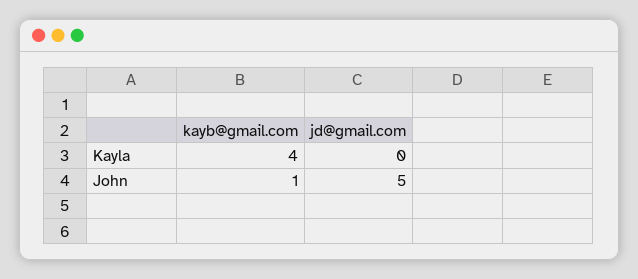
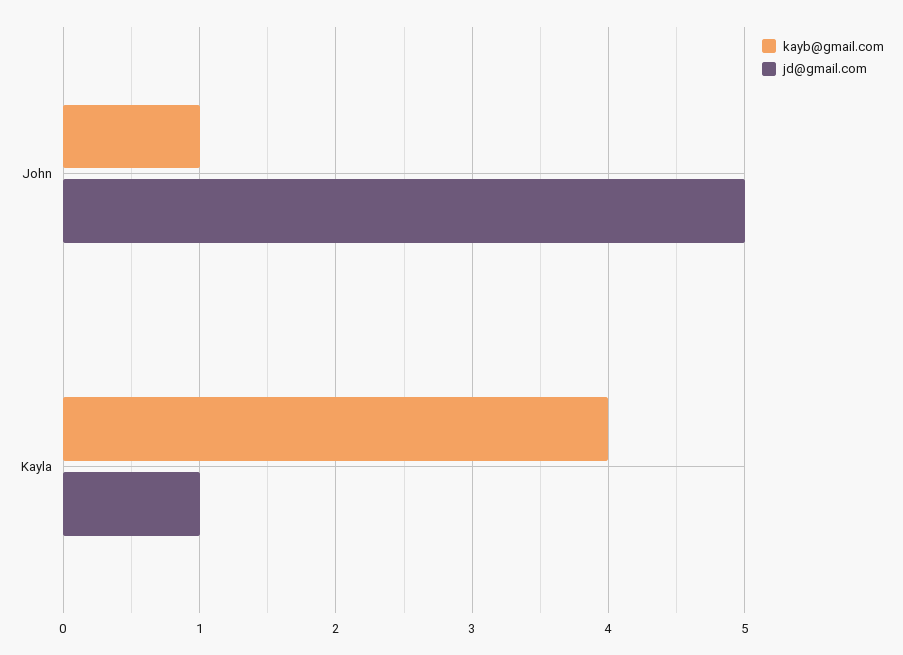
  {
    "kayb@gmail.com": {
      "Kayla": 4,
      "John": 1
    },
    "jd@gmail.com": {
-     "Kayla": 0,
+     "Kayla": 1,
      "John": 5
    }
  }

